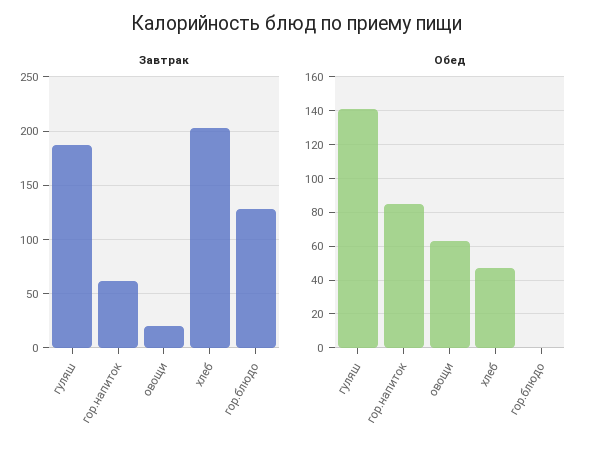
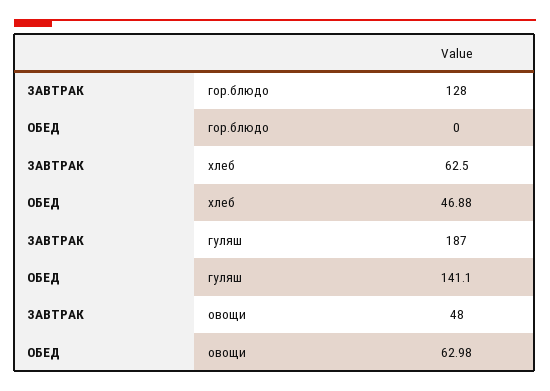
  {
    "Завтрак": {
      "гуляш": 187,
-     "гор.напиток": 60,
-     "овощи": 20,
+     "овощи": 48,
-     "хлеб": 200,
+     "хлеб": 62.5,
      "гор.блюдо": 128
    },
    "Обед": {
      "гуляш": 141.1,
-     "гор.напиток": 85,
      "овощи": 62.98,
      "хлеб": 46.88,
      "гор.блюдо": 0
    }
  }

